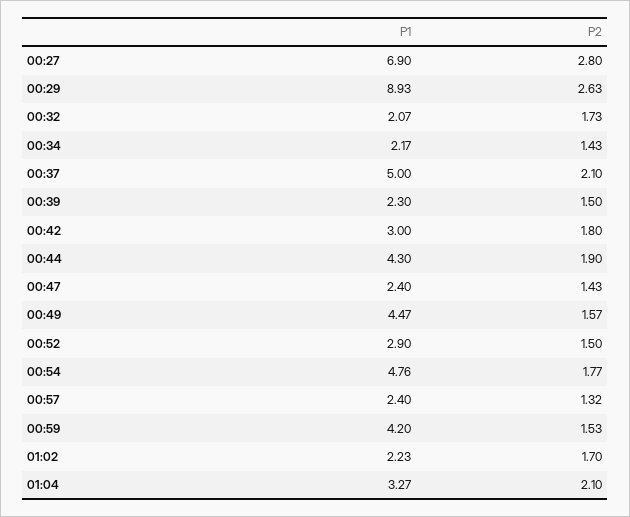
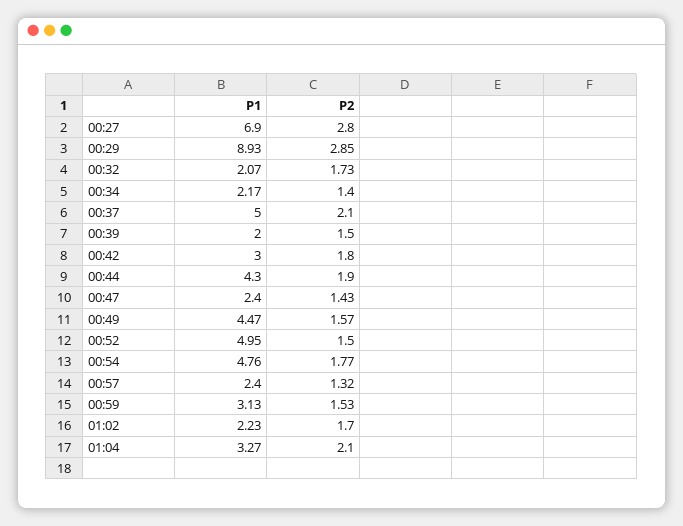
  {
    "P1": {
      "00:27": 6.9,
      "00:29": 8.93,
      "00:32": 2.07,
      "00:34": 2.17,
      "00:37": 5,
-     "00:39": 2.3,
+     "00:39": 2,
      "00:42": 3,
      "00:44": 4.3,
      "00:47": 2.4,
      "00:49": 4.47,
-     "00:52": 2.9,
+     "00:52": 4.95,
      "00:54": 4.76,
      "00:57": 2.4,
-     "00:59": 4.2,
+     "00:59": 3.13,
      "01:02": 2.23,
      "01:04": 3.27
    },
    "P2": {
      "00:27": 2.8,
-     "00:29": 2.63,
+     "00:29": 2.85,
      "00:32": 1.73,
-     "00:34": 1.43,
+     "00:34": 1.4,
      "00:37": 2.1,
      "00:39": 1.5,
      "00:42": 1.8,
      "00:44": 1.9,
      "00:47": 1.43,
      "00:49": 1.57,
      "00:52": 1.5,
      "00:54": 1.77,
      "00:57": 1.32,
      "00:59": 1.53,
      "01:02": 1.7,
      "01:04": 2.1
    }
  }

